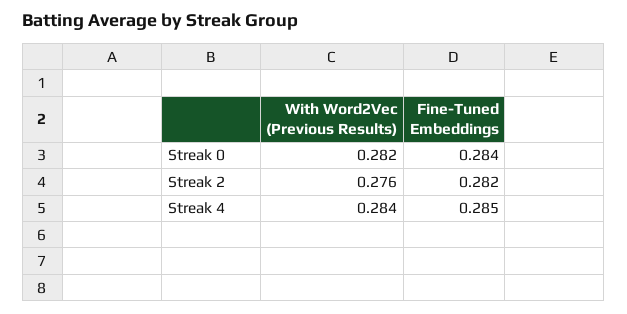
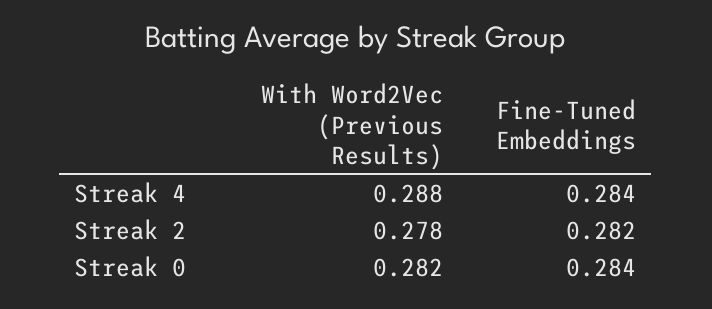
  {
    "With Word2Vec (Previous Results)": {
      "Streak 0": 0.282,
-     "Streak 2": 0.276,
+     "Streak 2": 0.278,
-     "Streak 4": 0.284
+     "Streak 4": 0.288
    },
    "Fine-Tuned Embeddings": {
      "Streak 0": 0.284,
      "Streak 2": 0.282,
-     "Streak 4": 0.285
+     "Streak 4": 0.284
    }
  }

